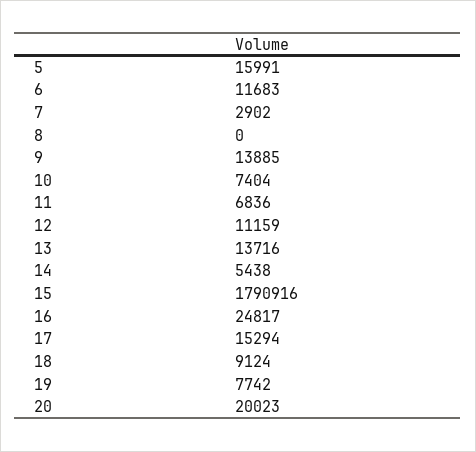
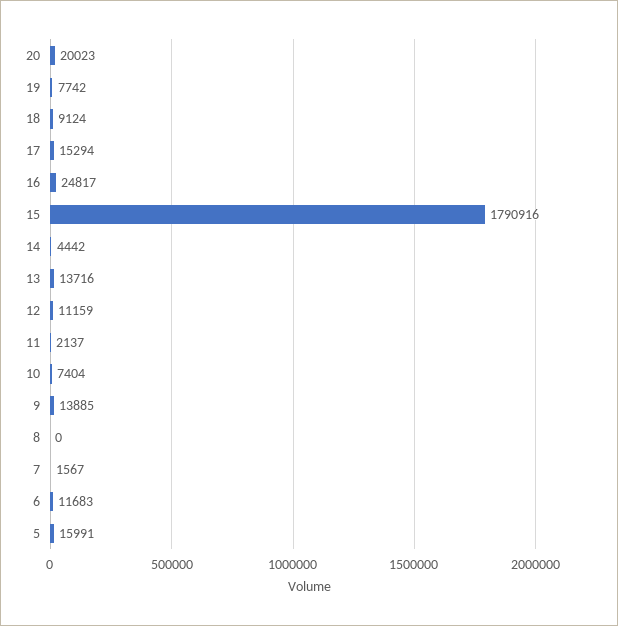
  {
    "5": 15991,
    "6": 11683,
-   "7": 2902,
+   "7": 1567,
    "8": 0,
    "9": 13885,
    "10": 7404,
-   "11": 6836,
+   "11": 2137,
    "12": 11159,
    "13": 13716,
-   "14": 5438,
+   "14": 4442,
    "15": 1790916,
    "16": 24817,
    "17": 15294,
    "18": 9124,
    "19": 7742,
    "20": 20023
  }

